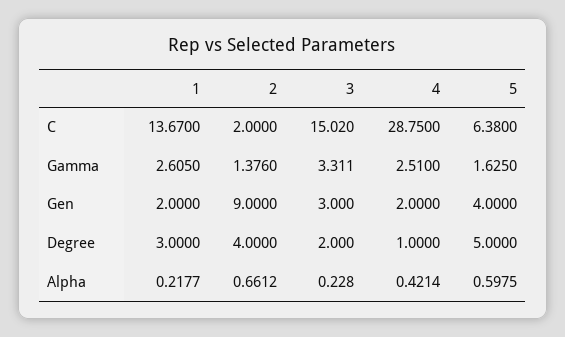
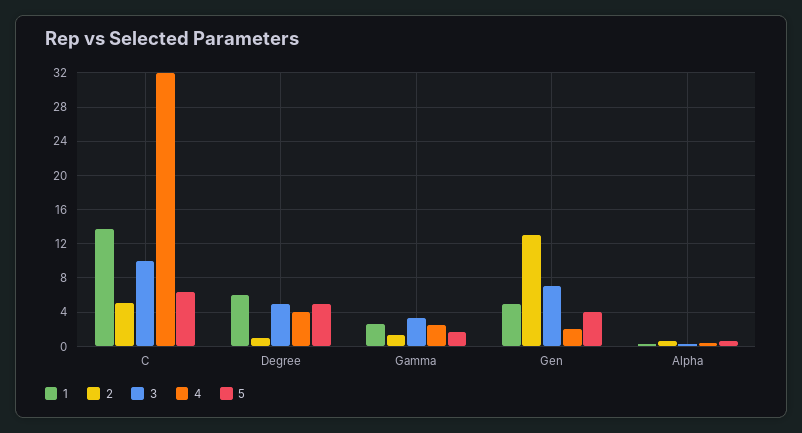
  {
    "1": {
      "C": 13.67,
      "Gamma": 2.605,
-     "Gen": 2,
+     "Gen": 5,
-     "Degree": 3,
+     "Degree": 6,
      "Alpha": 0.2177
    },
    "2": {
-     "C": 2,
+     "C": 5,
      "Gamma": 1.376,
-     "Gen": 9,
+     "Gen": 13,
-     "Degree": 4,
+     "Degree": 1,
      "Alpha": 0.6612
    },
    "3": {
-     "C": 15.02,
+     "C": 10,
      "Gamma": 3.311,
-     "Gen": 3,
+     "Gen": 7,
-     "Degree": 2,
+     "Degree": 5,
      "Alpha": 0.228
    },
    "4": {
-     "C": 28.75,
+     "C": 32,
      "Gamma": 2.51,
      "Gen": 2,
-     "Degree": 1,
+     "Degree": 4,
      "Alpha": 0.4214
    },
    "5": {
      "C": 6.38,
      "Gamma": 1.625,
      "Gen": 4,
      "Degree": 5,
      "Alpha": 0.5975
    }
  }

